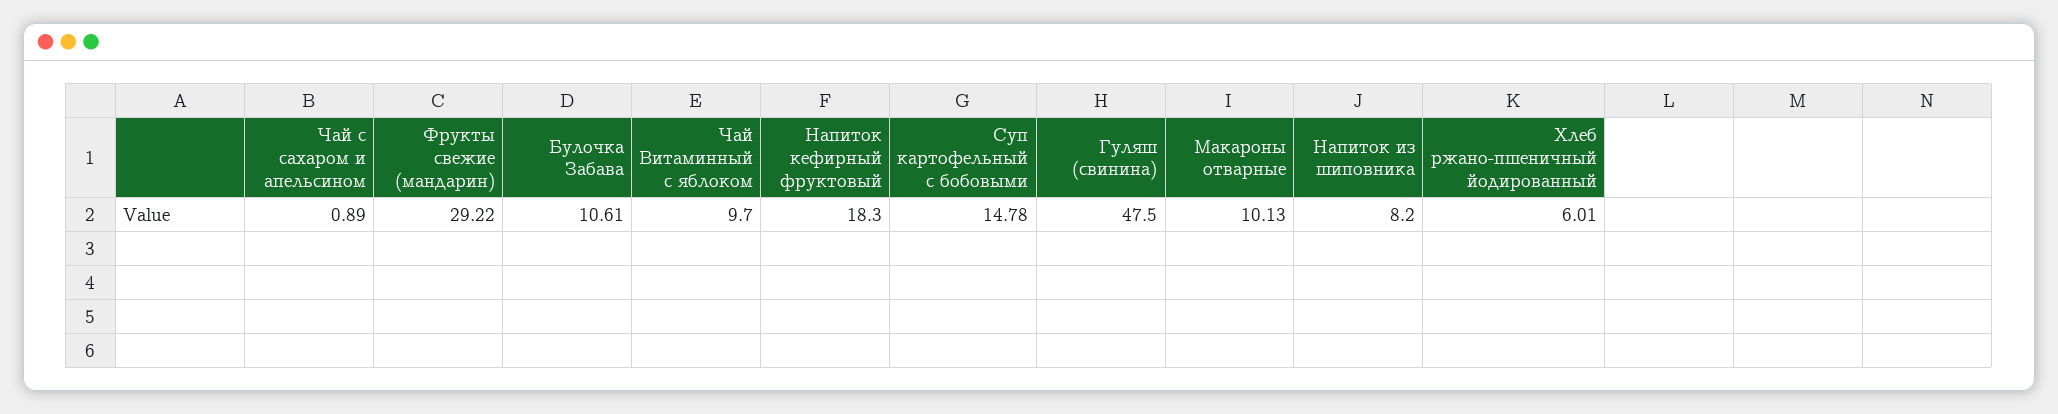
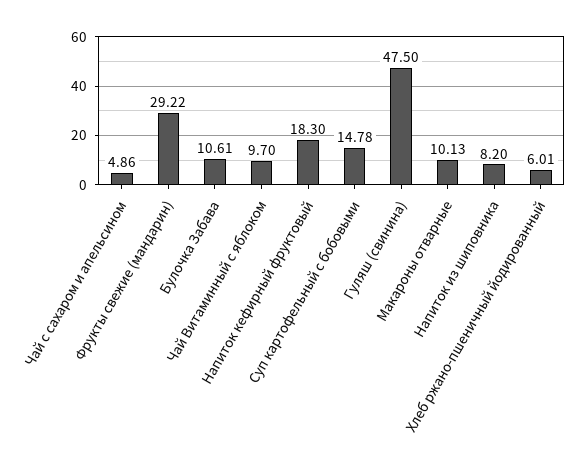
  {
-   "Чай с сахаром и апельсином": 0.89,
+   "Чай с сахаром и апельсином": 4.86,
    "Фрукты свежие (мандарин)": 29.22,
    "Булочка Забава": 10.61,
    "Чай Витаминный с яблоком": 9.7,
    "Напиток кефирный фруктовый": 18.3,
    "Суп картофельный с бобовыми": 14.78,
    "Гуляш (свинина)": 47.5,
    "Макароны отварные": 10.13,
    "Напиток из шиповника": 8.2,
    "Хлеб ржано-пшеничный йодированный": 6.01
  }

